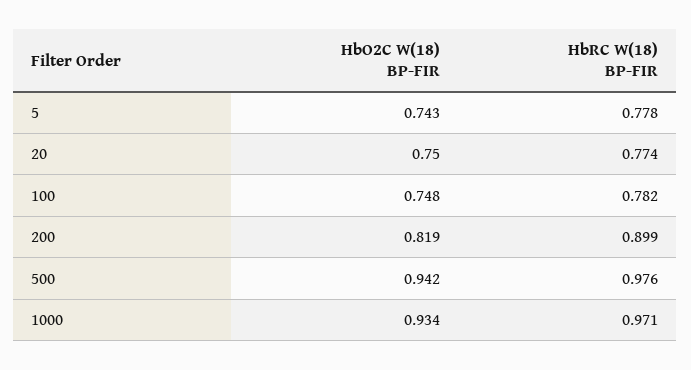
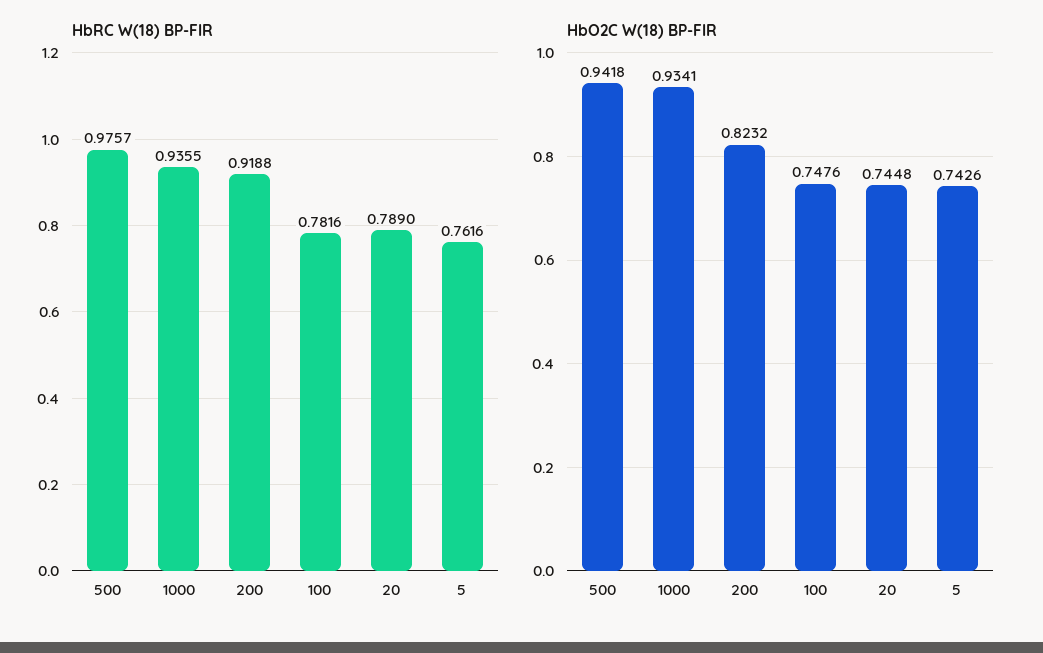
  {
    "HbO2C W(18) BP-FIR": {
      "5": 0.7426,
-     "20": 0.75,
+     "20": 0.7448,
      "100": 0.7476,
-     "200": 0.819,
+     "200": 0.8232,
      "500": 0.9418,
      "1000": 0.9341
    },
    "HbRC W(18) BP-FIR": {
-     "5": 0.778,
+     "5": 0.7616,
-     "20": 0.774,
+     "20": 0.789,
      "100": 0.7816,
-     "200": 0.899,
+     "200": 0.9188,
      "500": 0.9757,
-     "1000": 0.971
+     "1000": 0.9355
    }
  }

